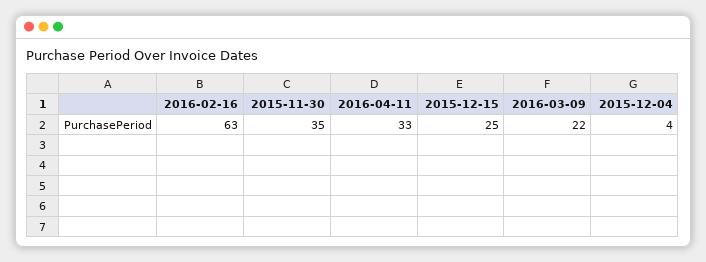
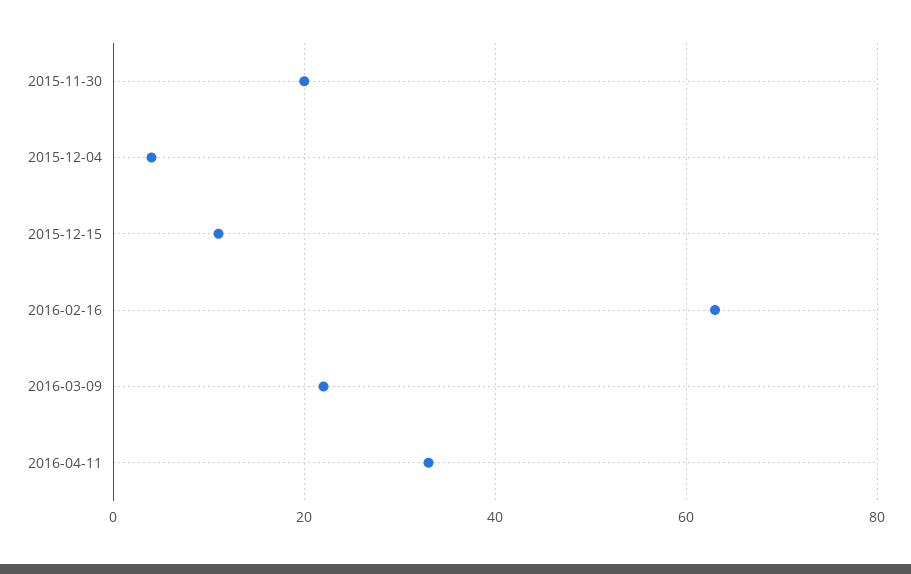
  {
    "2016-02-16": 63,
-   "2015-11-30": 35,
+   "2015-11-30": 20,
    "2016-04-11": 33,
-   "2015-12-15": 25,
+   "2015-12-15": 10,
    "2016-03-09": 22,
    "2015-12-04": 4
  }

